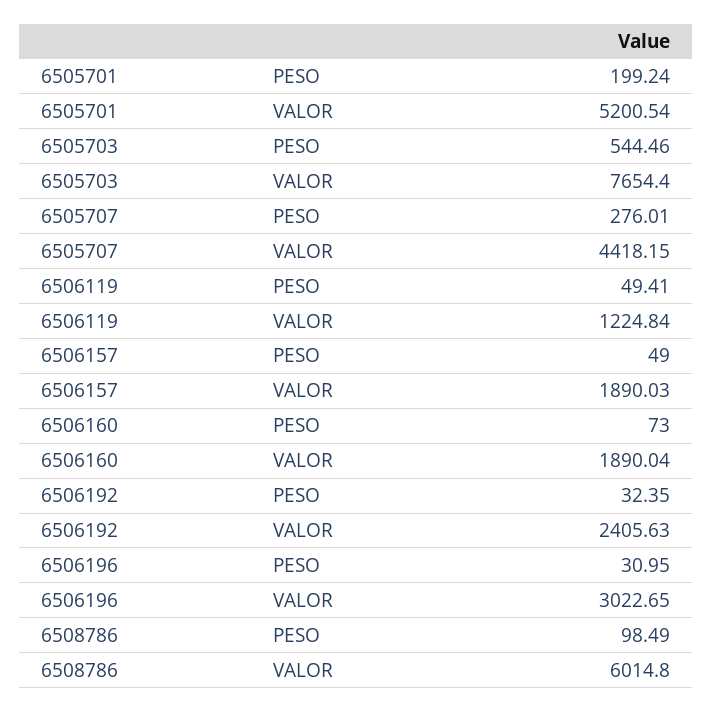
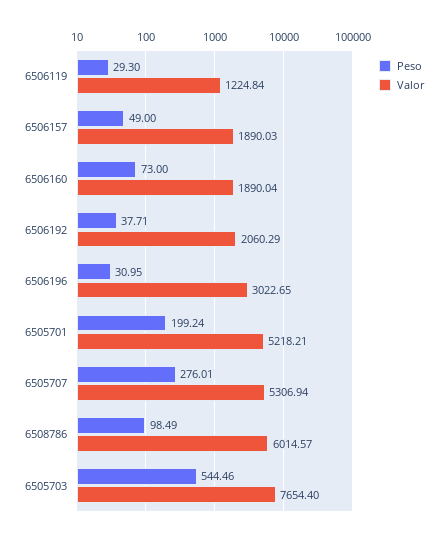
  {
    "PESO": {
      "6505701": 199.24,
      "6505703": 544.46,
      "6505707": 276.01,
-     "6506119": 49.41,
+     "6506119": 29.3,
      "6506157": 49,
      "6506160": 73,
-     "6506192": 32.35,
+     "6506192": 37.71,
      "6506196": 30.95,
      "6508786": 98.49
    },
    "VALOR": {
-     "6505701": 5200.54,
+     "6505701": 5218.21,
      "6505703": 7654.4,
-     "6505707": 4418.15,
+     "6505707": 5306.94,
      "6506119": 1224.84,
      "6506157": 1890.03,
      "6506160": 1890.04,
-     "6506192": 2405.63,
+     "6506192": 2060.29,
      "6506196": 3022.65,
-     "6508786": 6014.8
+     "6508786": 6014.57
    }
  }

